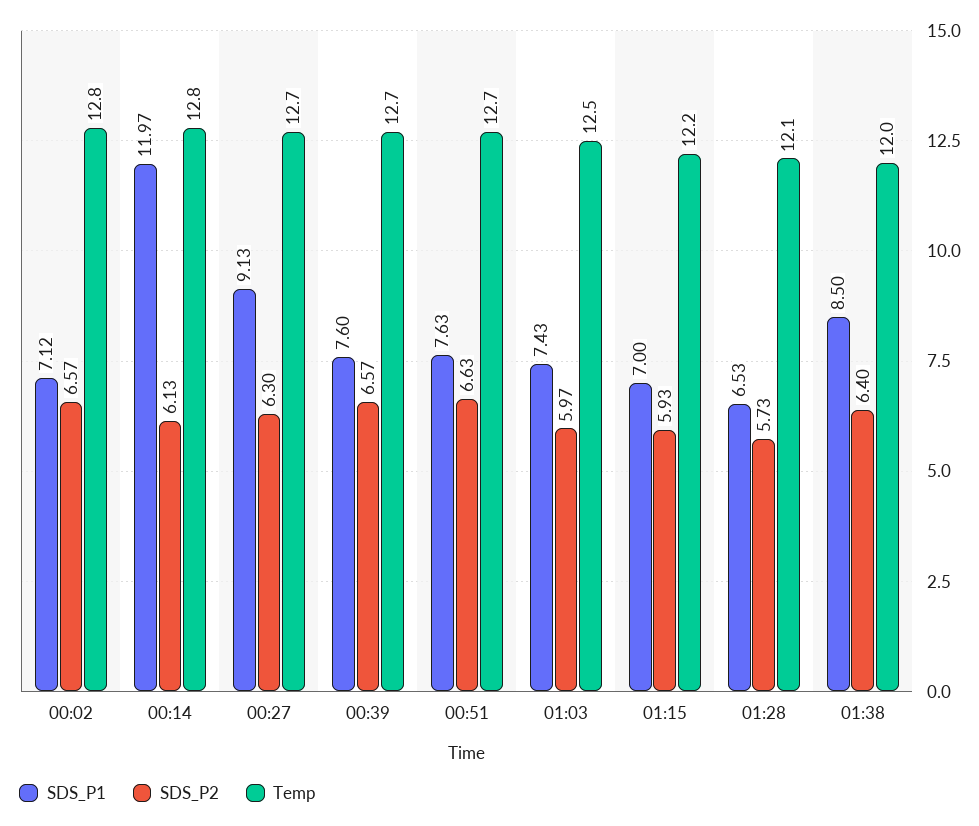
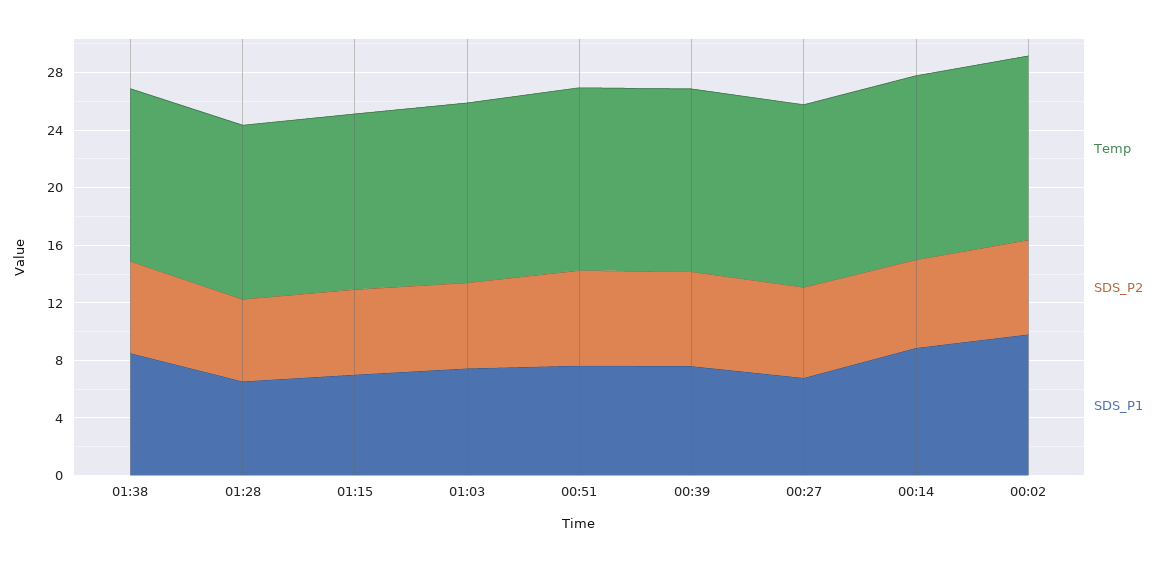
  {
    "SDS_P1": {
-     "00:02": 7.12,
+     "00:02": 10,
-     "00:14": 11.97,
+     "00:14": 9,
-     "00:27": 9.13,
+     "00:27": 7,
      "00:39": 7.6,
      "00:51": 7.63,
      "01:03": 7.43,
      "01:15": 7,
      "01:28": 6.53,
      "01:38": 8.5
    },
    "SDS_P2": {
      "00:02": 6.57,
      "00:14": 6.13,
      "00:27": 6.3,
      "00:39": 6.57,
      "00:51": 6.63,
      "01:03": 5.97,
      "01:15": 5.93,
      "01:28": 5.73,
      "01:38": 6.4
    },
    "Temp": {
      "00:02": 12.8,
      "00:14": 12.8,
      "00:27": 12.7,
      "00:39": 12.7,
      "00:51": 12.7,
      "01:03": 12.5,
      "01:15": 12.2,
      "01:28": 12.1,
      "01:38": 12
    }
  }

